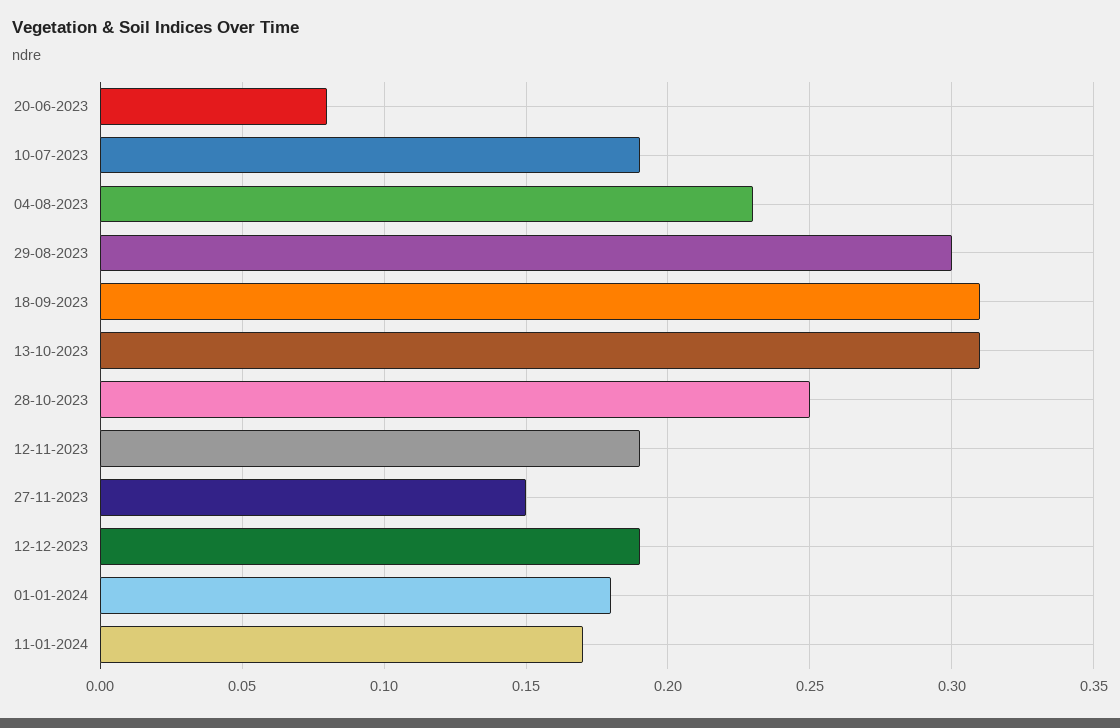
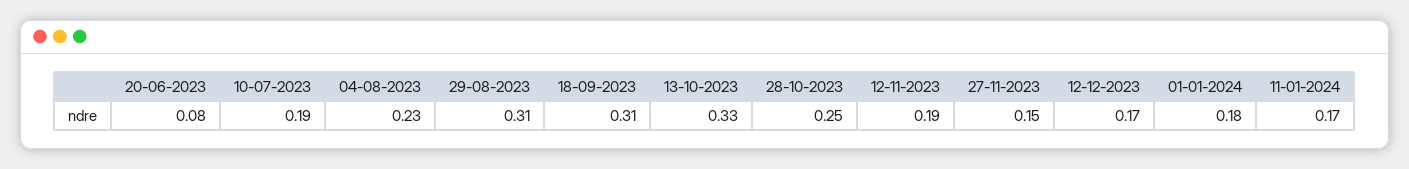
  {
    "20-06-2023": 0.08,
    "10-07-2023": 0.19,
    "04-08-2023": 0.23,
-   "29-08-2023": 0.3,
+   "29-08-2023": 0.31,
    "18-09-2023": 0.31,
-   "13-10-2023": 0.31,
+   "13-10-2023": 0.33,
    "28-10-2023": 0.25,
    "12-11-2023": 0.19,
    "27-11-2023": 0.15,
-   "12-12-2023": 0.19,
+   "12-12-2023": 0.17,
    "01-01-2024": 0.18,
    "11-01-2024": 0.17
  }

